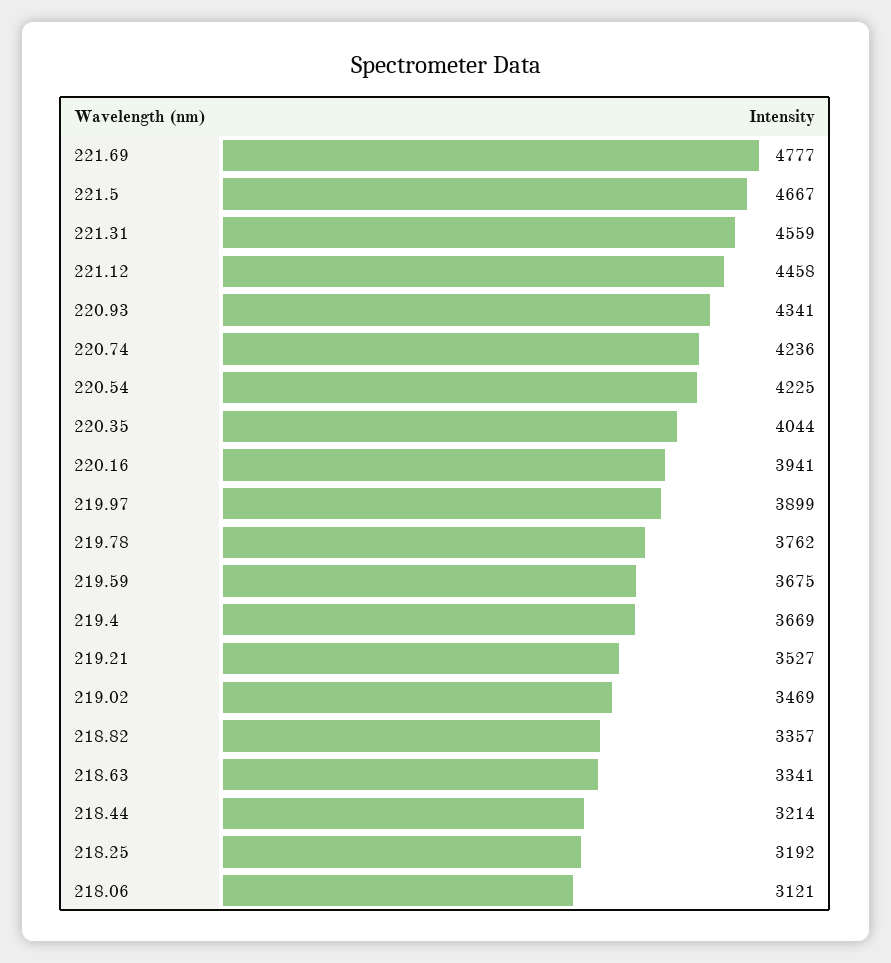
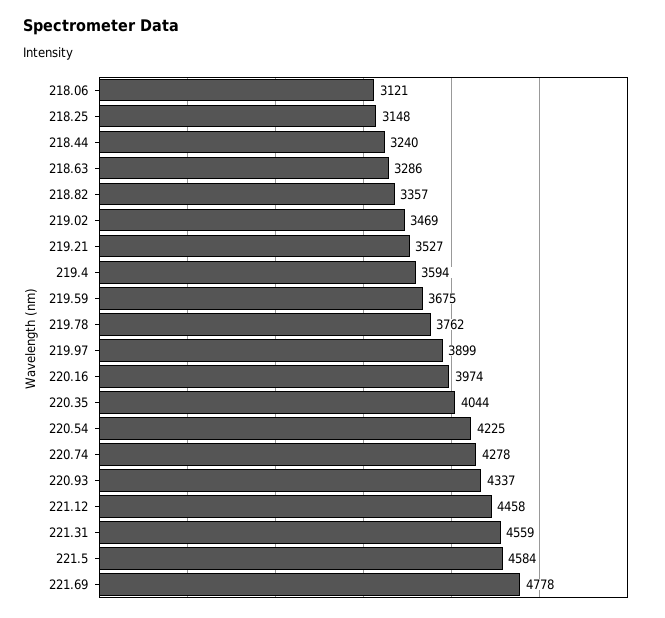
  {
-   "221.69": 4777,
+   "221.69": 4778,
-   "221.5": 4667,
+   "221.5": 4584,
    "221.31": 4559,
    "221.12": 4458,
-   "220.93": 4341,
+   "220.93": 4337,
-   "220.74": 4236,
+   "220.74": 4278,
    "220.54": 4225,
    "220.35": 4044,
-   "220.16": 3941,
+   "220.16": 3974,
    "219.97": 3899,
    "219.78": 3762,
    "219.59": 3675,
-   "219.4": 3669,
+   "219.4": 3594,
    "219.21": 3527,
    "219.02": 3469,
    "218.82": 3357,
-   "218.63": 3341,
+   "218.63": 3286,
-   "218.44": 3214,
+   "218.44": 3240,
-   "218.25": 3192,
+   "218.25": 3148,
    "218.06": 3121
  }

